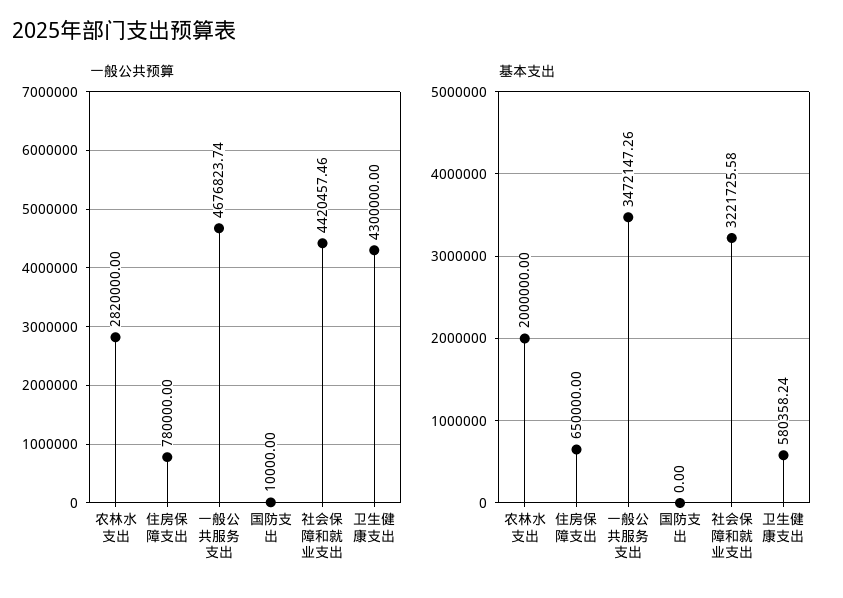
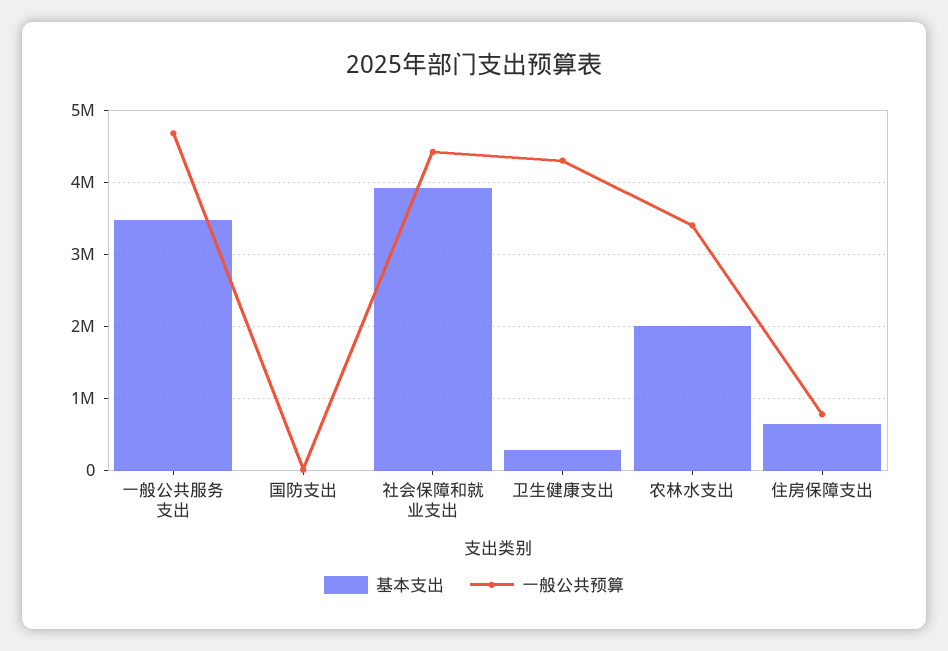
  {
    "一般公共预算": {
-     "农林水支出": 2820000,
+     "农林水支出": 3400000,
      "住房保障支出": 780000,
      "一般公共服务支出": 4676823.74,
      "国防支出": 10000,
      "社会保障和就业支出": 4420457.46,
      "卫生健康支出": 4300000
    },
    "基本支出": {
      "农林水支出": 2000000,
      "住房保障支出": 650000,
      "一般公共服务支出": 3472147.26,
      "国防支出": 0,
-     "社会保障和就业支出": 3221725.58,
+     "社会保障和就业支出": 3900000,
-     "卫生健康支出": 580358.24
+     "卫生健康支出": 300000
    }
  }

